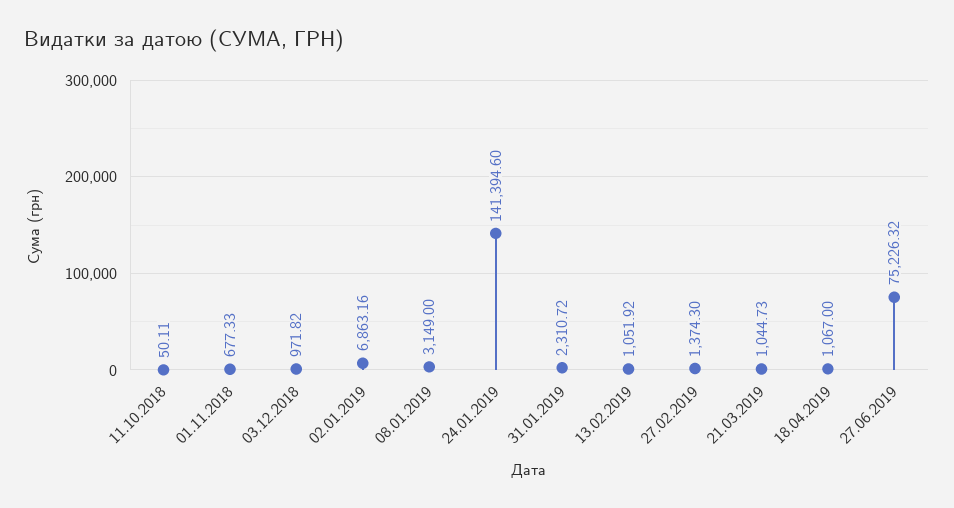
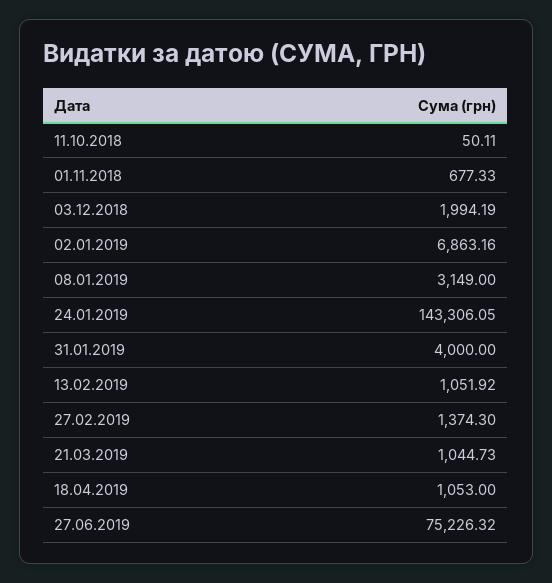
  {
    "11.10.2018": 50.11,
    "01.11.2018": 677.33,
-   "03.12.2018": 971.82,
+   "03.12.2018": 1994.19,
    "02.01.2019": 6863.16,
    "08.01.2019": 3149,
-   "24.01.2019": 141394.6,
+   "24.01.2019": 143306.05,
-   "31.01.2019": 2310.72,
+   "31.01.2019": 4000,
    "13.02.2019": 1051.92,
    "27.02.2019": 1374.3,
    "21.03.2019": 1044.73,
-   "18.04.2019": 1067,
+   "18.04.2019": 1053,
    "27.06.2019": 75226.32
  }

